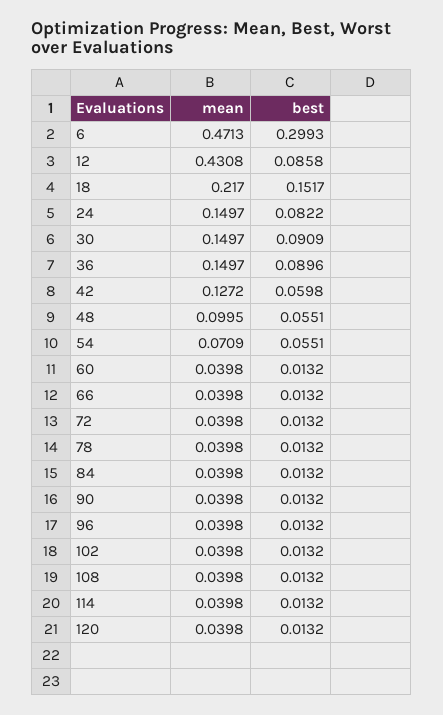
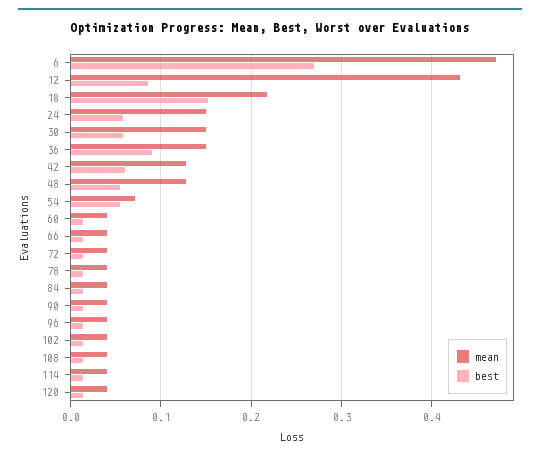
  {
    "mean": {
      "6": 0.4713,
      "12": 0.4308,
      "18": 0.217,
      "24": 0.1497,
      "30": 0.1497,
      "36": 0.1497,
      "42": 0.1272,
-     "48": 0.0995,
+     "48": 0.13,
      "54": 0.0709,
      "60": 0.0398,
      "66": 0.0398,
      "72": 0.0398,
      "78": 0.0398,
      "84": 0.0398,
      "90": 0.0398,
      "96": 0.0398,
      "102": 0.0398,
      "108": 0.0398,
      "114": 0.0398,
      "120": 0.0398
    },
    "best": {
-     "6": 0.2993,
+     "6": 0.27,
      "12": 0.0858,
      "18": 0.1517,
-     "24": 0.0822,
+     "24": 0.06,
-     "30": 0.0909,
+     "30": 0.06,
      "36": 0.0896,
      "42": 0.0598,
      "48": 0.0551,
      "54": 0.0551,
      "60": 0.0132,
      "66": 0.0132,
      "72": 0.0132,
      "78": 0.0132,
      "84": 0.0132,
      "90": 0.0132,
      "96": 0.0132,
      "102": 0.0132,
      "108": 0.0132,
      "114": 0.0132,
      "120": 0.0132
    }
  }

